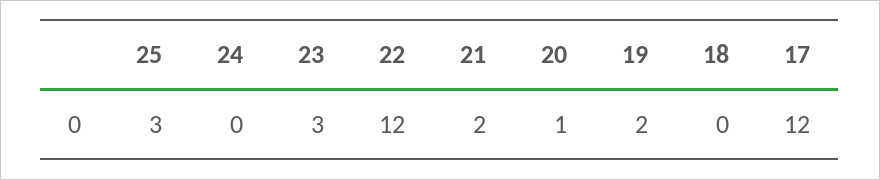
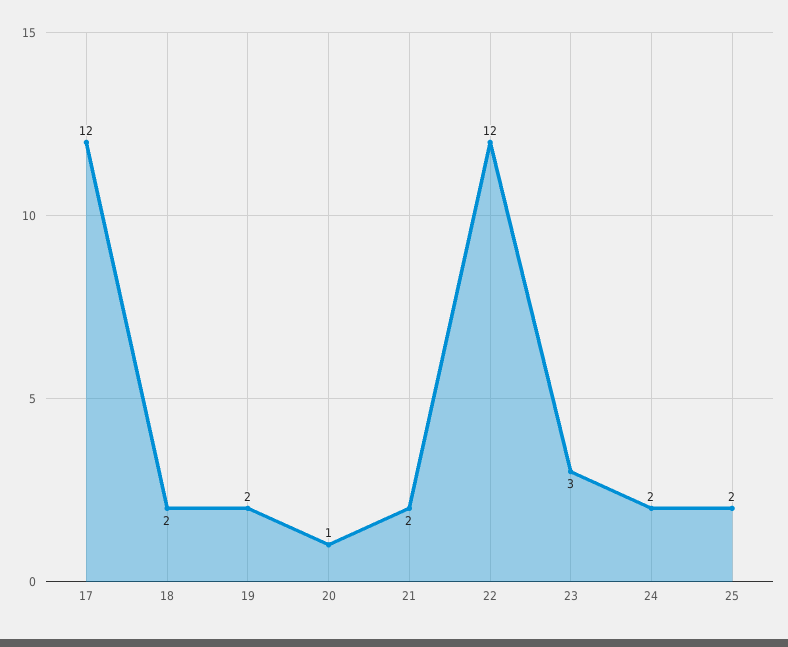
  {
-   "25": 3,
+   "25": 2,
-   "24": 0,
+   "24": 2,
    "23": 3,
    "22": 12,
    "21": 2,
    "20": 1,
    "19": 2,
-   "18": 0,
+   "18": 2,
    "17": 12
  }

